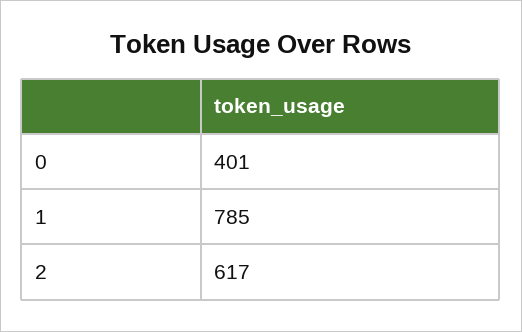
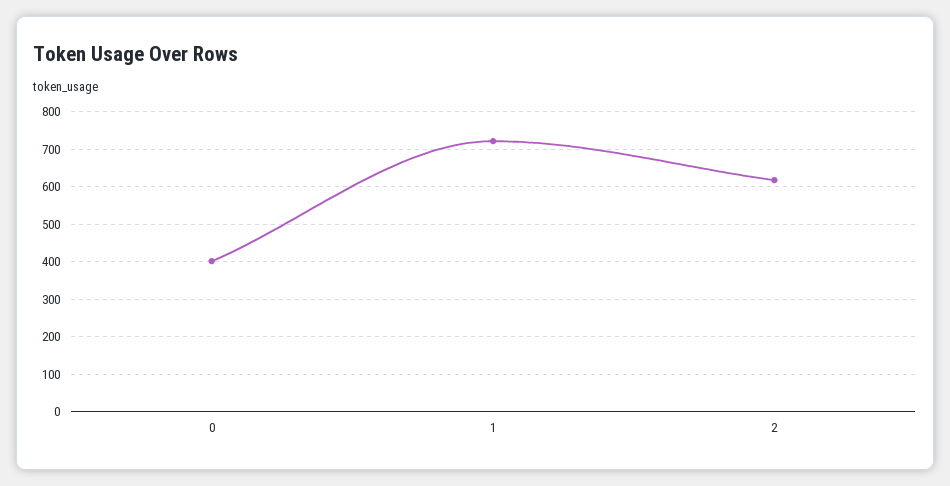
  {
    "0": 401,
-   "1": 785,
+   "1": 720,
    "2": 617
  }

